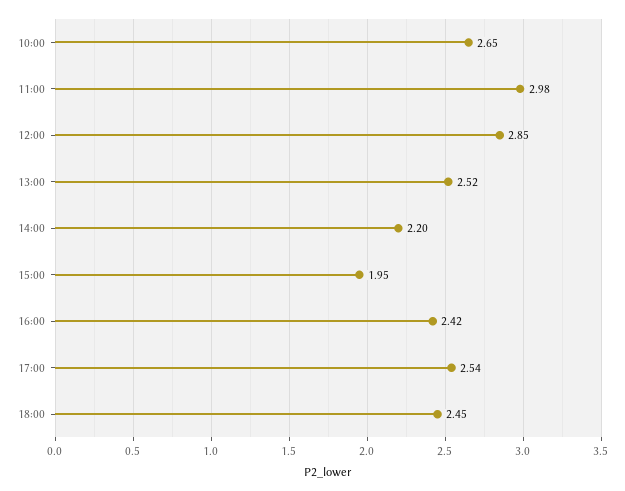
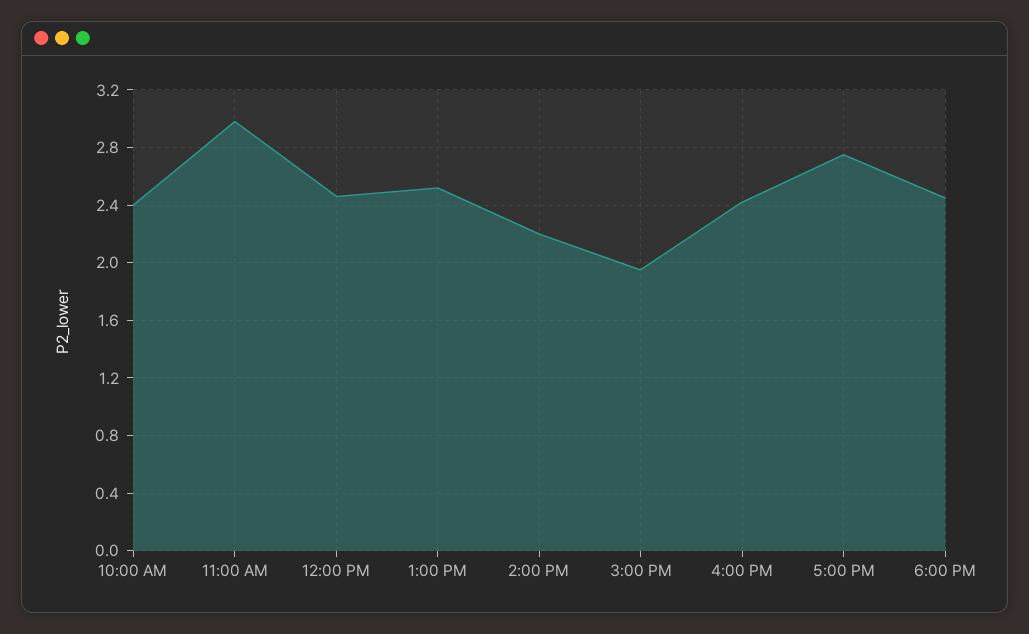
  {
-   "10:00": 2.65,
+   "10:00": 2.4,
    "11:00": 2.98,
-   "12:00": 2.85,
+   "12:00": 2.45,
    "13:00": 2.52,
    "14:00": 2.2,
    "15:00": 1.95,
    "16:00": 2.42,
-   "17:00": 2.54,
+   "17:00": 2.75,
    "18:00": 2.45
  }

